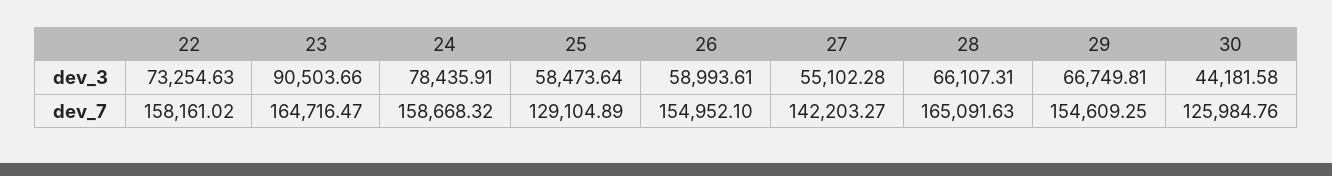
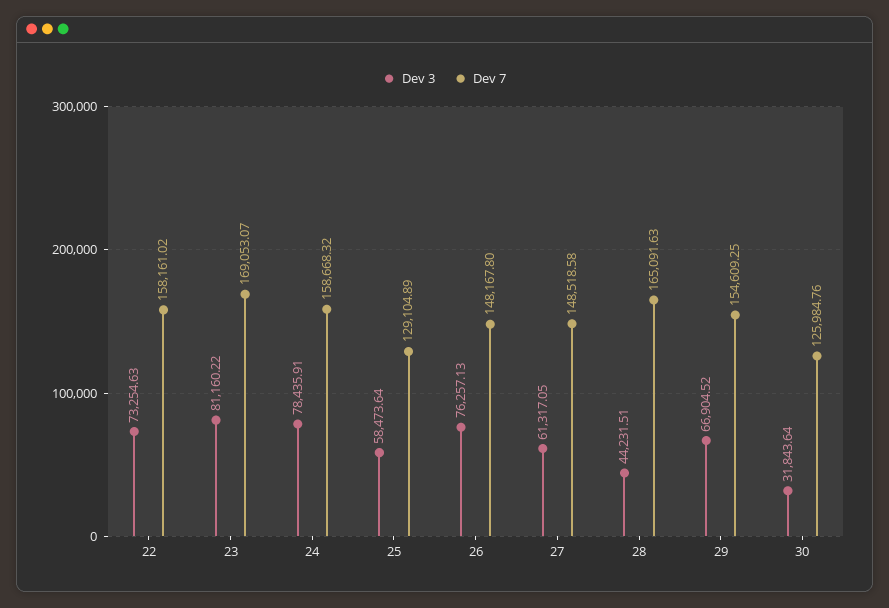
  {
    "dev_3": {
      "22": 73254.63,
-     "23": 90503.66,
+     "23": 81160.22,
      "24": 78435.91,
      "25": 58473.64,
-     "26": 58993.61,
+     "26": 76257.13,
-     "27": 55102.28,
+     "27": 61317.05,
-     "28": 66107.31,
+     "28": 44231.51,
-     "29": 66749.81,
+     "29": 66904.52,
-     "30": 44181.58
+     "30": 31843.64
    },
    "dev_7": {
      "22": 158161.02,
-     "23": 164716.47,
+     "23": 169053.07,
      "24": 158668.32,
      "25": 129104.89,
-     "26": 154952.1,
+     "26": 148167.8,
-     "27": 142203.27,
+     "27": 148518.58,
      "28": 165091.63,
      "29": 154609.25,
      "30": 125984.76
    }
  }

